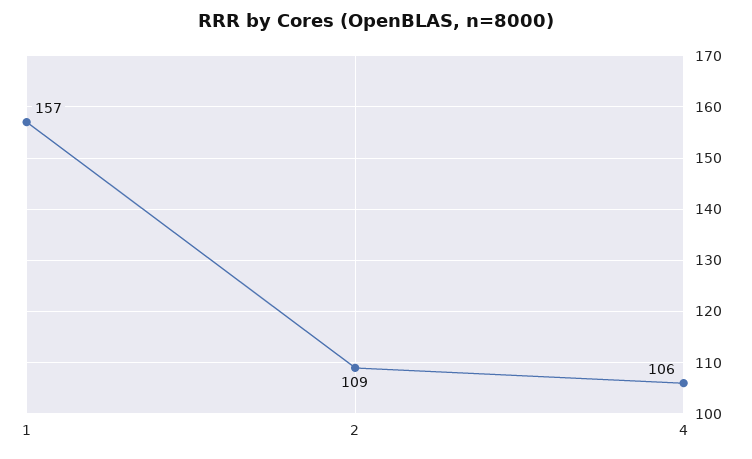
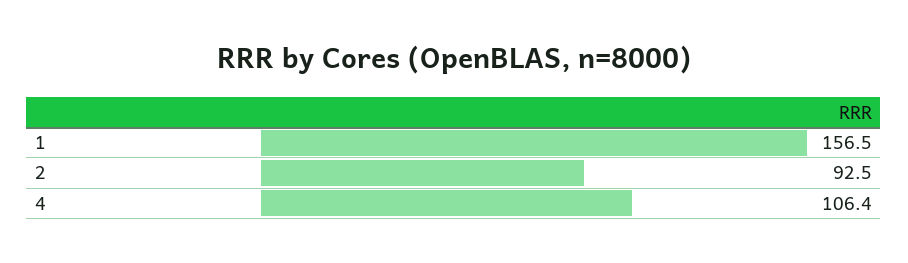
  {
    "1": 156.5,
-   "2": 109,
+   "2": 92.5,
    "4": 106.4
  }

